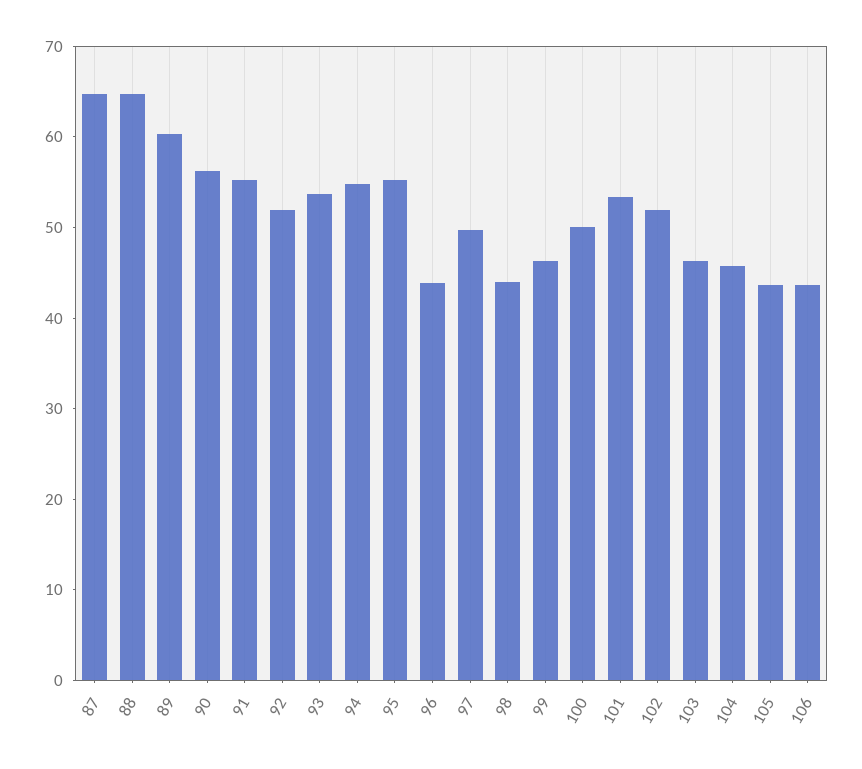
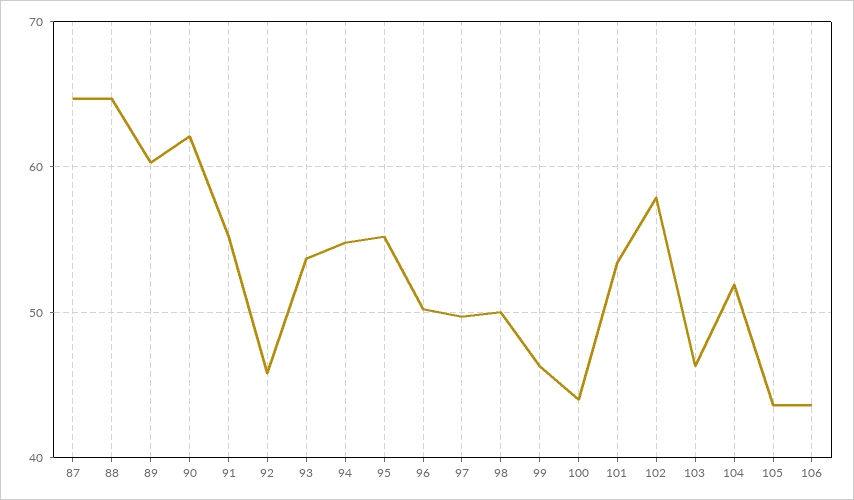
  {
    "87": 65,
    "88": 65,
    "89": 60,
-   "90": 56,
+   "90": 62,
    "91": 55,
-   "92": 52,
+   "92": 46,
    "93": 54,
    "94": 55,
    "95": 55,
-   "96": 44,
+   "96": 50,
    "97": 50,
-   "98": 44,
+   "98": 50,
    "99": 46,
-   "100": 50,
+   "100": 44,
    "101": 53,
-   "102": 52,
+   "102": 58,
    "103": 46,
-   "104": 46,
+   "104": 52,
    "105": 44,
    "106": 44
  }

